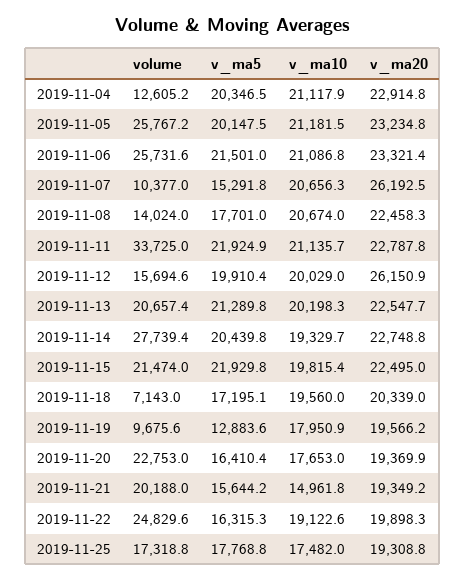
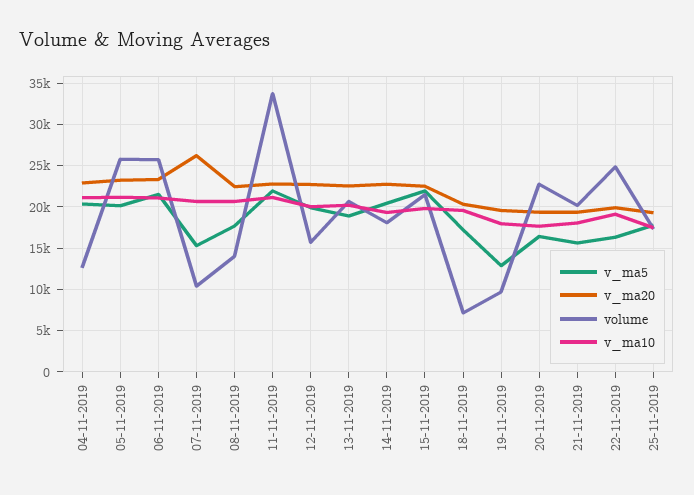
  {
    "volume": {
      "2019-11-04": 12605.2,
      "2019-11-05": 25767.2,
      "2019-11-06": 25731.6,
      "2019-11-07": 10377,
      "2019-11-08": 14024,
      "2019-11-11": 33725,
      "2019-11-12": 15694.6,
      "2019-11-13": 20657.4,
-     "2019-11-14": 27739.4,
+     "2019-11-14": 18000,
      "2019-11-15": 21474,
      "2019-11-18": 7143,
      "2019-11-19": 9675.6,
      "2019-11-20": 22753,
      "2019-11-21": 20188,
      "2019-11-22": 24829.6,
      "2019-11-25": 17318.8
    },
    "v_ma5": {
      "2019-11-04": 20346.5,
      "2019-11-05": 20147.5,
      "2019-11-06": 21501,
      "2019-11-07": 15291.8,
      "2019-11-08": 17701,
      "2019-11-11": 21924.9,
      "2019-11-12": 19910.4,
-     "2019-11-13": 21289.8,
+     "2019-11-13": 19000,
      "2019-11-14": 20439.8,
      "2019-11-15": 21929.8,
      "2019-11-18": 17195.1,
      "2019-11-19": 12883.6,
      "2019-11-20": 16410.4,
      "2019-11-21": 15644.2,
      "2019-11-22": 16315.3,
      "2019-11-25": 17768.8
    },
    "v_ma10": {
      "2019-11-04": 21117.9,
      "2019-11-05": 21181.5,
      "2019-11-06": 21086.8,
      "2019-11-07": 20656.3,
      "2019-11-08": 20674,
      "2019-11-11": 21135.7,
      "2019-11-12": 20029,
      "2019-11-13": 20198.3,
      "2019-11-14": 19329.7,
      "2019-11-15": 19815.4,
      "2019-11-18": 19560,
      "2019-11-19": 17950.9,
      "2019-11-20": 17653,
-     "2019-11-21": 14961.8,
+     "2019-11-21": 18000,
      "2019-11-22": 19122.6,
      "2019-11-25": 17482
    },
    "v_ma20": {
      "2019-11-04": 22914.8,
      "2019-11-05": 23234.8,
      "2019-11-06": 23321.4,
      "2019-11-07": 26192.5,
      "2019-11-08": 22458.3,
      "2019-11-11": 22787.8,
-     "2019-11-12": 26150.9,
+     "2019-11-12": 23000,
      "2019-11-13": 22547.7,
      "2019-11-14": 22748.8,
      "2019-11-15": 22495,
      "2019-11-18": 20339,
      "2019-11-19": 19566.2,
      "2019-11-20": 19369.9,
      "2019-11-21": 19349.2,
      "2019-11-22": 19898.3,
      "2019-11-25": 19308.8
    }
  }

